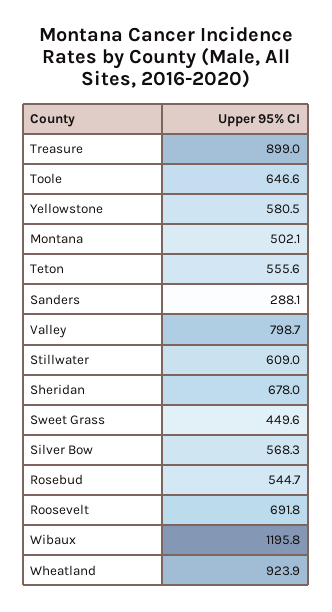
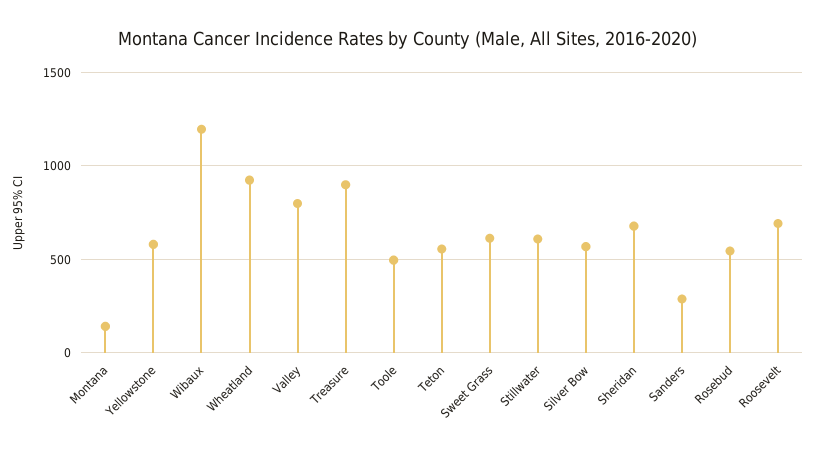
  {
    "Treasure": 899,
-   "Toole": 646.6,
+   "Toole": 500,
    "Yellowstone": 580.5,
-   "Montana": 502.1,
+   "Montana": 150,
    "Teton": 555.6,
    "Sanders": 288.1,
    "Valley": 798.7,
    "Stillwater": 609,
    "Sheridan": 678,
-   "Sweet Grass": 449.6,
+   "Sweet Grass": 600,
    "Silver Bow": 568.3,
    "Rosebud": 544.7,
    "Roosevelt": 691.8,
    "Wibaux": 1195.8,
    "Wheatland": 923.9
  }

